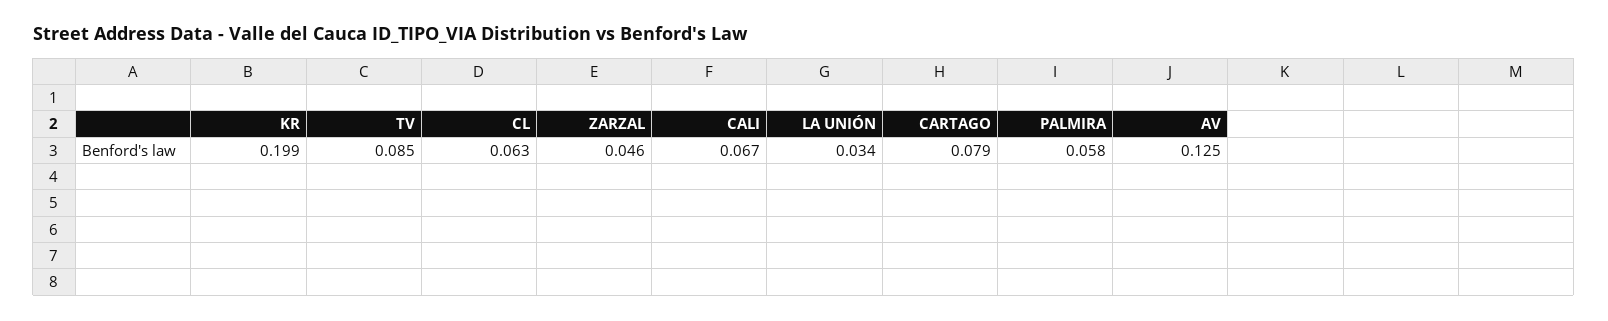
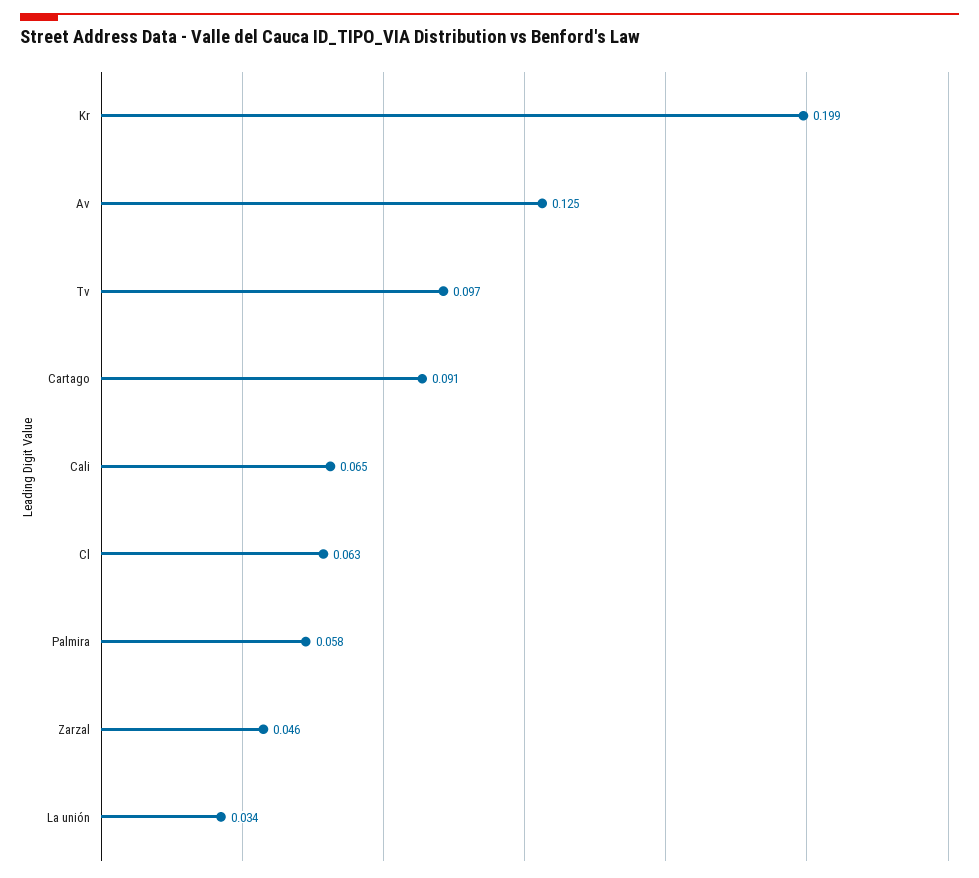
  {
    "KR": 0.199,
-   "TV": 0.085,
+   "TV": 0.097,
    "CL": 0.063,
    "ZARZAL": 0.046,
-   "CALI": 0.067,
+   "CALI": 0.065,
    "LA UNIÓN": 0.034,
-   "CARTAGO": 0.079,
+   "CARTAGO": 0.091,
    "PALMIRA": 0.058,
    "AV": 0.125
  }

